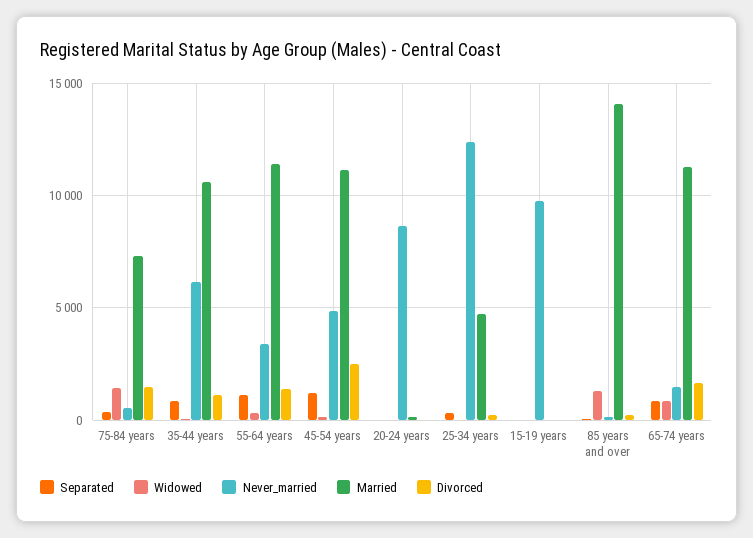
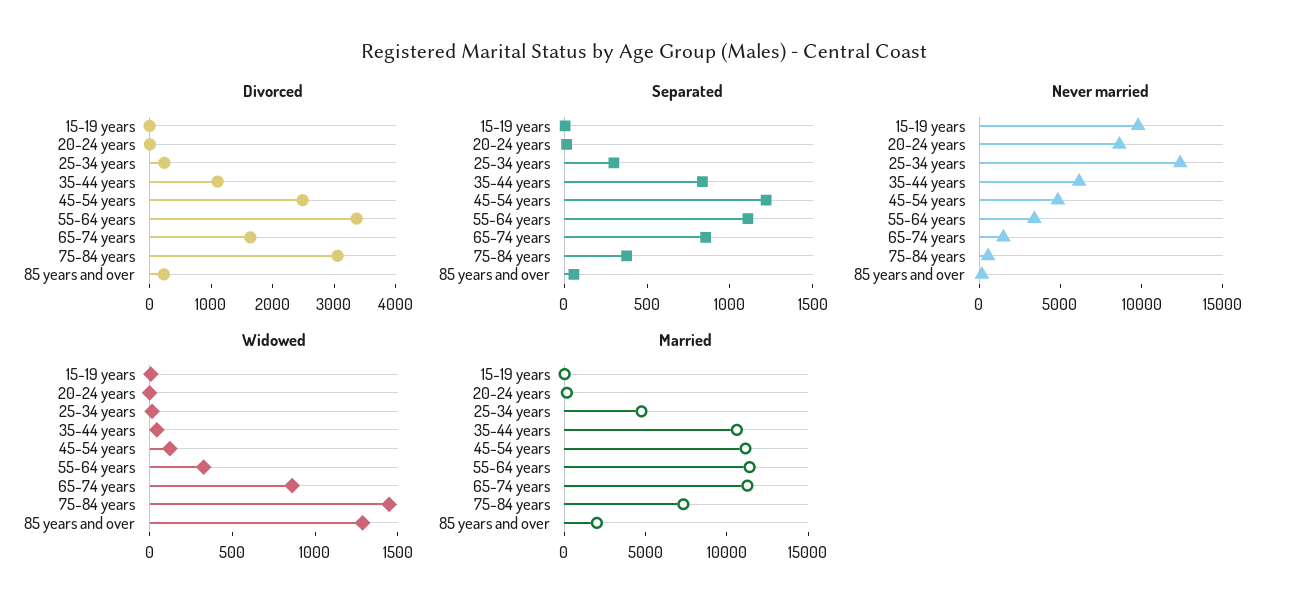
  {
    "Separated": {
      "75-84 years": 400,
      "35-44 years": 800,
      "55-64 years": 1100,
      "45-54 years": 1200,
      "20-24 years": 0,
      "25-34 years": 300,
      "15-19 years": 0,
      "85 years and over": 100,
      "65-74 years": 900
    },
    "Widowed": {
      "75-84 years": 1400,
      "35-44 years": 0,
      "55-64 years": 300,
      "45-54 years": 100,
      "20-24 years": 0,
      "25-34 years": 0,
      "15-19 years": 0,
      "85 years and over": 1300,
      "65-74 years": 900
    },
    "Never_married": {
      "75-84 years": 500,
      "35-44 years": 6000,
      "55-64 years": 3500,
      "45-54 years": 5000,
      "20-24 years": 8500,
      "25-34 years": 12500,
      "15-19 years": 10000,
      "85 years and over": 0,
      "65-74 years": 1500
    },
    "Married": {
      "75-84 years": 7500,
      "35-44 years": 10500,
      "55-64 years": 11500,
      "45-54 years": 11000,
      "20-24 years": 0,
      "25-34 years": 4500,
      "15-19 years": 0,
-     "85 years and over": 14000,
+     "85 years and over": 2000,
      "65-74 years": 11500
    },
    "Divorced": {
-     "75-84 years": 1500,
+     "75-84 years": 3000,
      "35-44 years": 1200,
-     "55-64 years": 1500,
+     "55-64 years": 3400,
      "45-54 years": 2400,
      "20-24 years": 0,
      "25-34 years": 200,
      "15-19 years": 0,
      "85 years and over": 200,
      "65-74 years": 1600
    }
  }

